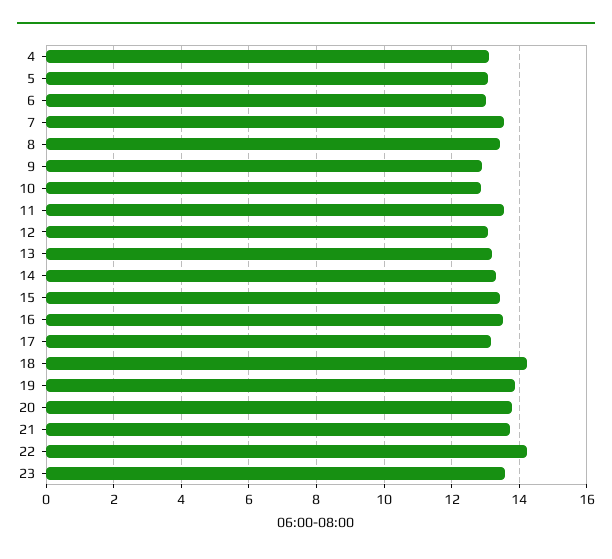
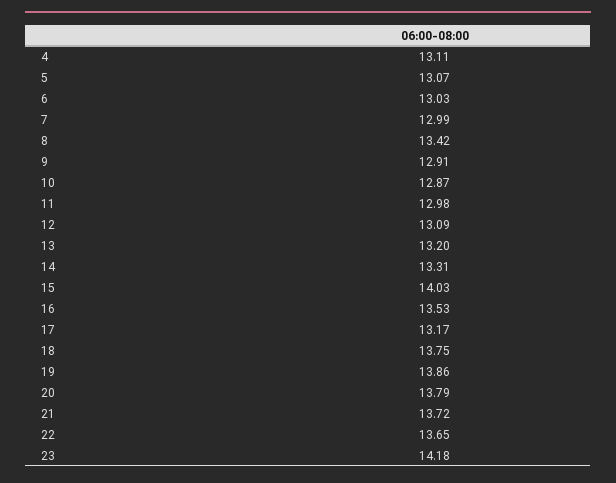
  {
    "4": 13.11,
    "5": 13.07,
    "6": 13.03,
-   "7": 13.6,
+   "7": 12.99,
    "8": 13.42,
    "9": 12.91,
    "10": 12.87,
-   "11": 13.6,
+   "11": 12.98,
    "12": 13.09,
    "13": 13.2,
    "14": 13.31,
-   "15": 13.4,
+   "15": 14.03,
    "16": 13.53,
    "17": 13.17,
-   "18": 14.2,
+   "18": 13.75,
    "19": 13.86,
    "20": 13.79,
    "21": 13.72,
-   "22": 14.2,
+   "22": 13.65,
-   "23": 13.6
+   "23": 14.18
  }

